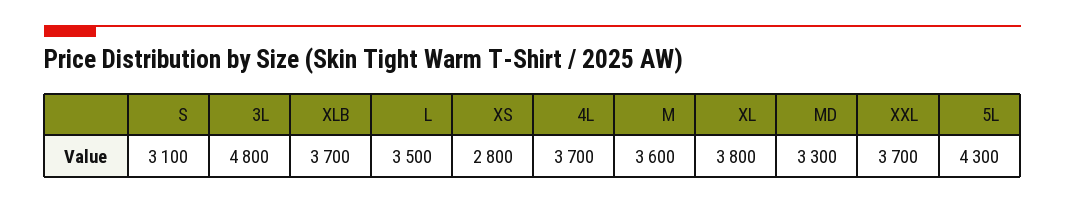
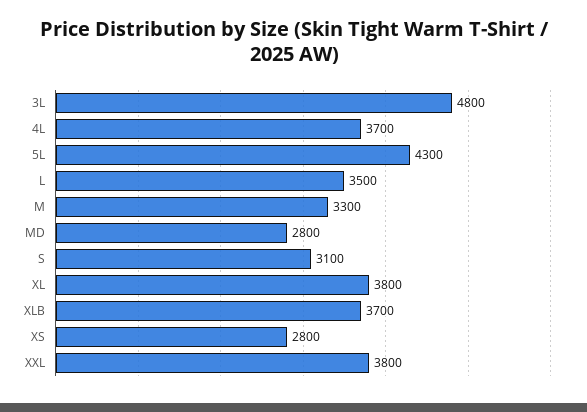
  {
    "S": 3100,
    "3L": 4800,
    "XLB": 3700,
    "L": 3500,
    "XS": 2800,
    "4L": 3700,
-   "M": 3600,
+   "M": 3300,
    "XL": 3800,
-   "MD": 3300,
+   "MD": 2800,
-   "XXL": 3700,
+   "XXL": 3800,
    "5L": 4300
  }

